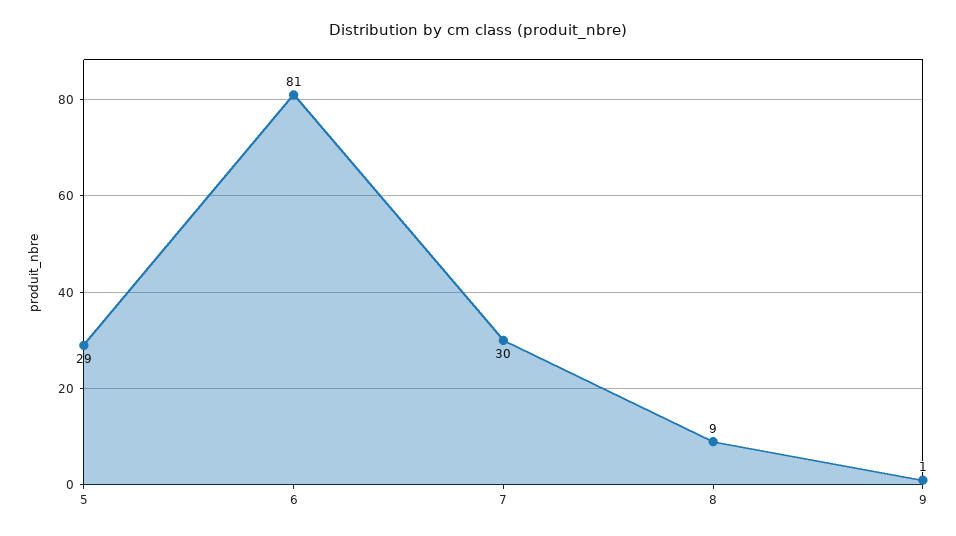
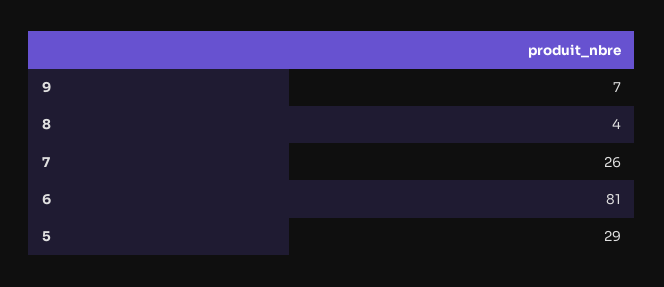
  {
    "5": 29,
    "6": 81,
-   "7": 30,
+   "7": 26,
-   "8": 9,
+   "8": 4,
-   "9": 1
+   "9": 7
  }

